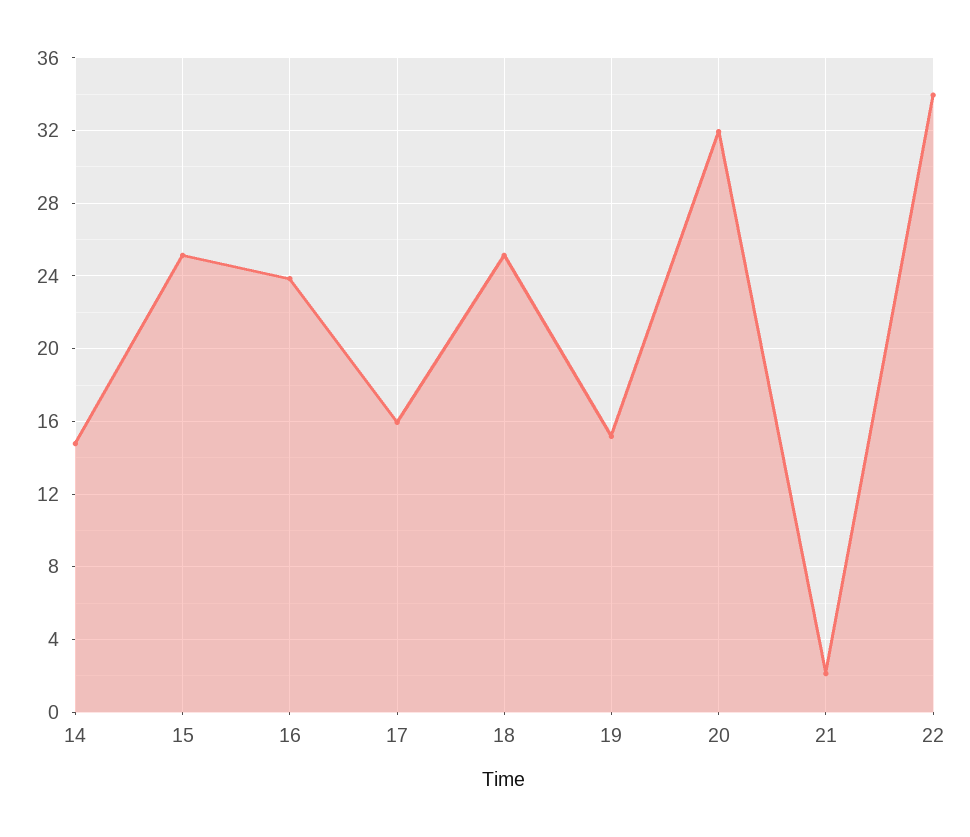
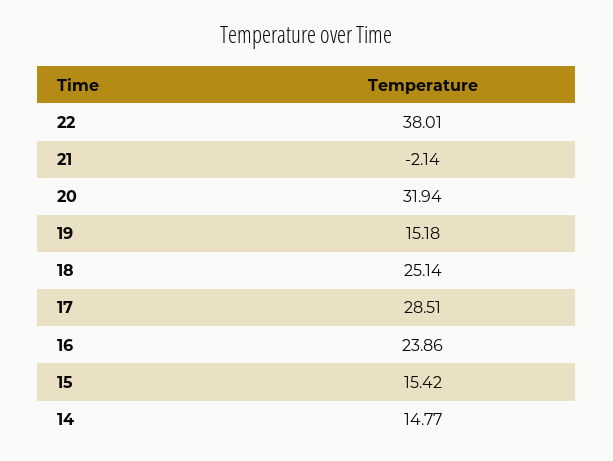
  {
    "14": 14.77,
-   "15": 25,
+   "15": 15.42,
    "16": 23.86,
-   "17": 16,
+   "17": 28.51,
    "18": 25.14,
    "19": 15.18,
    "20": 31.94,
-   "21": 2,
+   "21": -2.14,
-   "22": 34
+   "22": 38.01
  }

